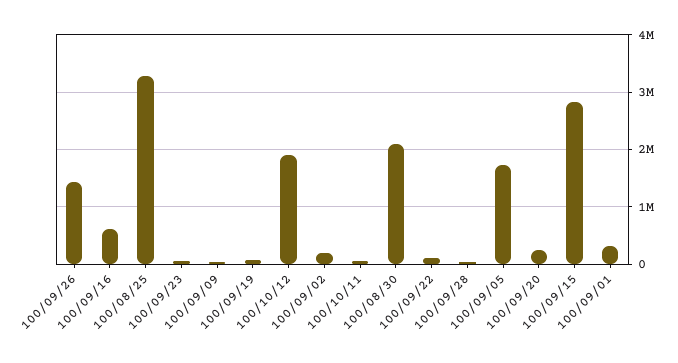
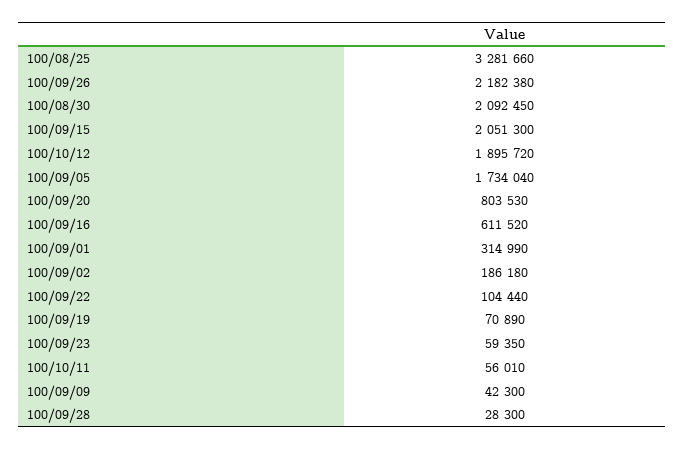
  {
-   "100/09/26": 1400000,
+   "100/09/26": 2182380,
    "100/09/16": 611520,
    "100/08/25": 3281660,
    "100/09/23": 59350,
    "100/09/09": 42300,
    "100/09/19": 70890,
    "100/10/12": 1895720,
    "100/09/02": 186180,
    "100/10/11": 56010,
    "100/08/30": 2092450,
    "100/09/22": 104440,
    "100/09/28": 28300,
    "100/09/05": 1734040,
-   "100/09/20": 200000,
+   "100/09/20": 803530,
-   "100/09/15": 2800000,
+   "100/09/15": 2051300,
    "100/09/01": 314990
  }

